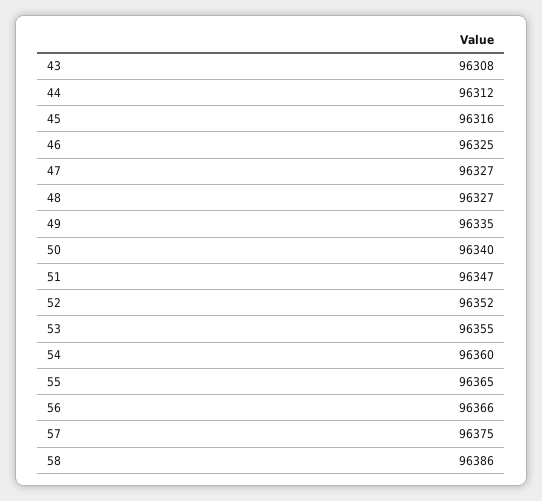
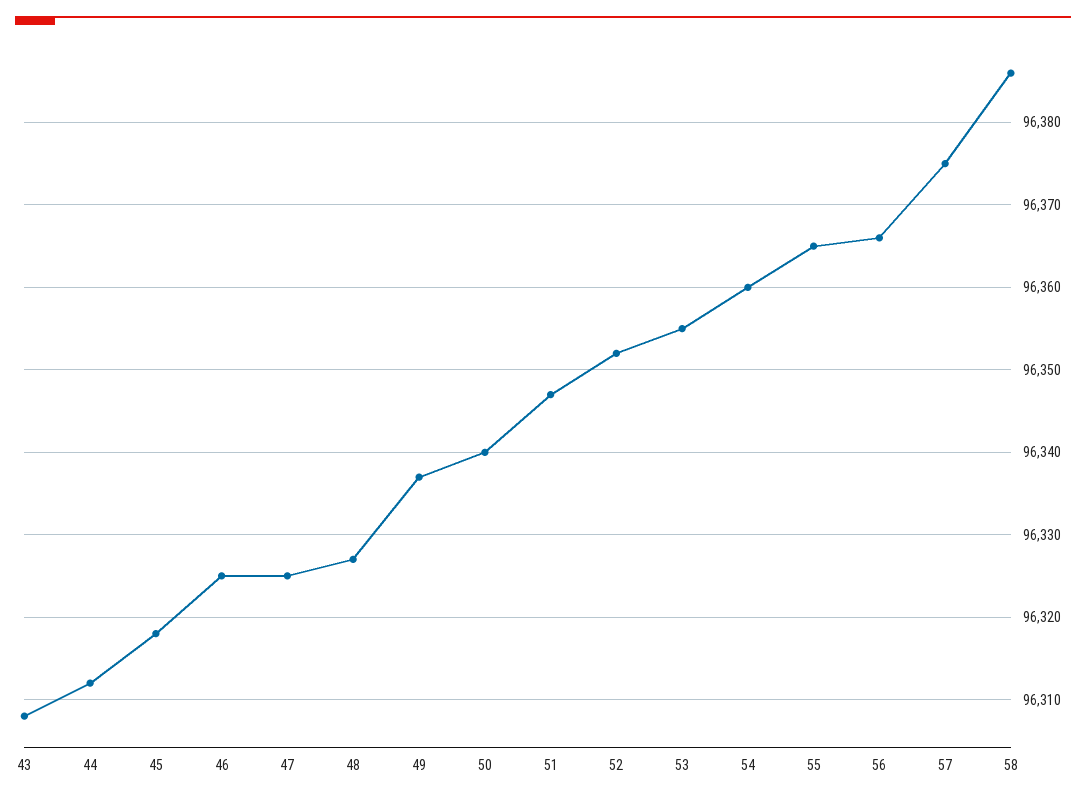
  {
    "43": 96308,
    "44": 96312,
-   "45": 96316,
+   "45": 96318,
    "46": 96325,
-   "47": 96327,
+   "47": 96325,
    "48": 96327,
-   "49": 96335,
+   "49": 96337,
    "50": 96340,
    "51": 96347,
    "52": 96352,
    "53": 96355,
    "54": 96360,
    "55": 96365,
    "56": 96366,
    "57": 96375,
    "58": 96386
  }

